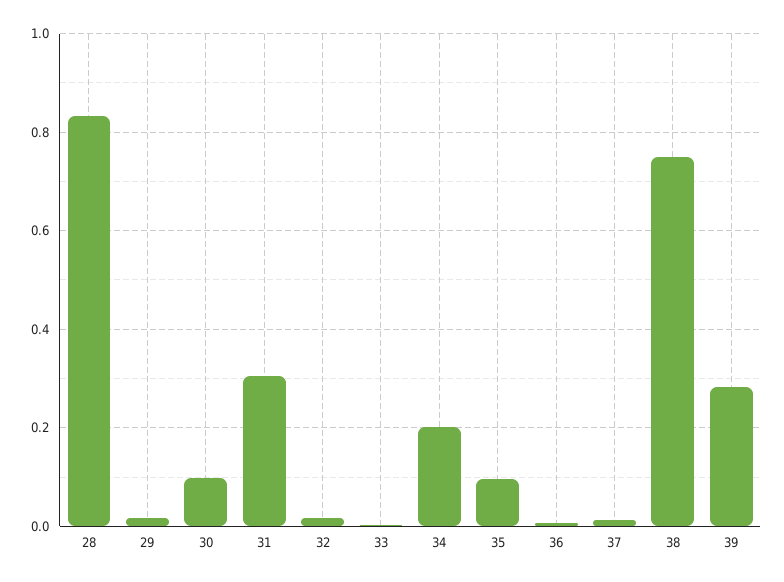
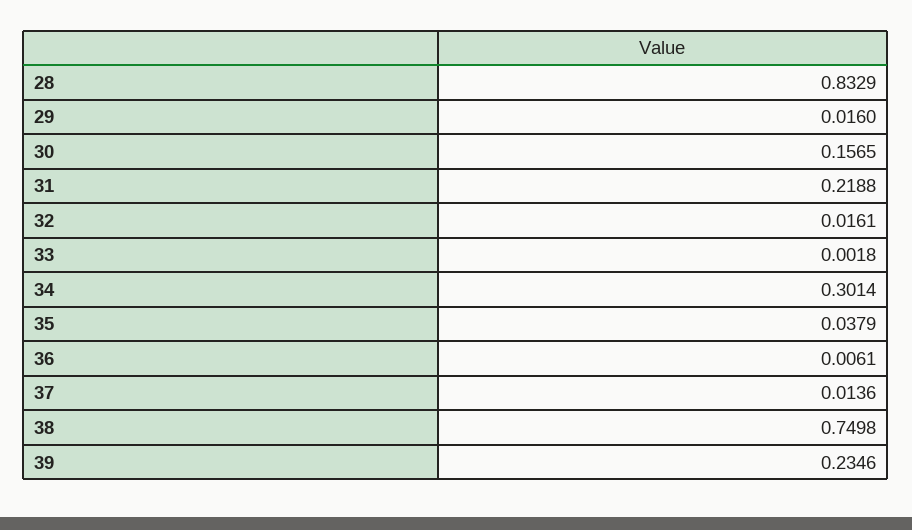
  {
    "28": 0.8329,
    "29": 0.016,
-   "30": 0.1,
+   "30": 0.1565,
-   "31": 0.3,
+   "31": 0.2188,
    "32": 0.0161,
    "33": 0.0018,
-   "34": 0.2,
+   "34": 0.3014,
-   "35": 0.1,
+   "35": 0.0379,
    "36": 0.0061,
    "37": 0.0136,
    "38": 0.7498,
-   "39": 0.28
+   "39": 0.2346
  }

